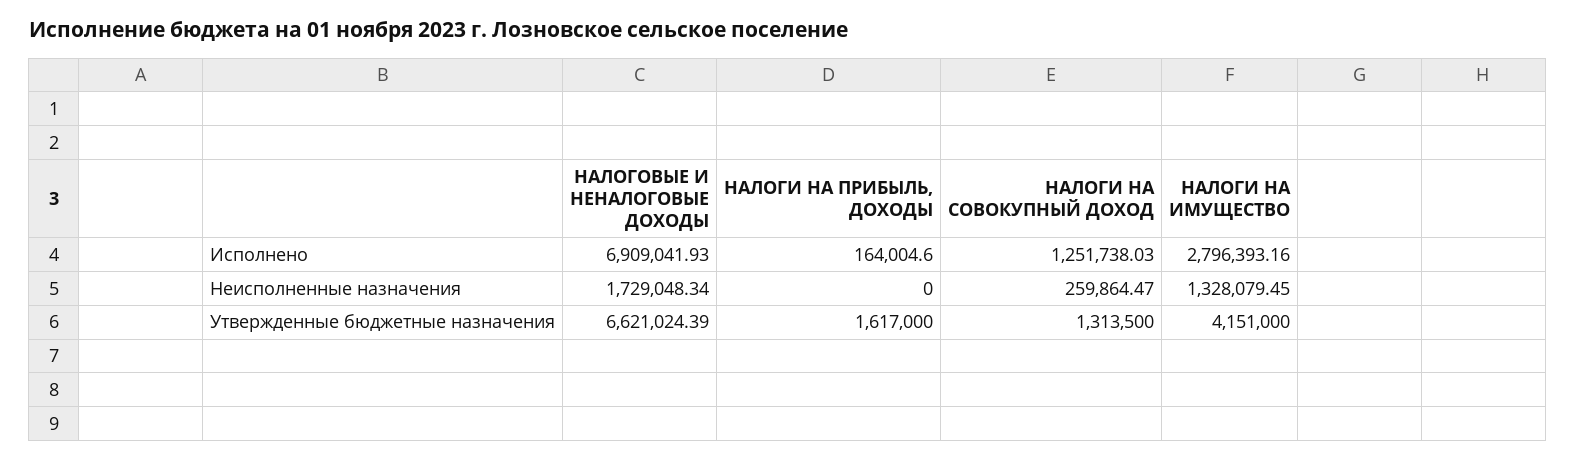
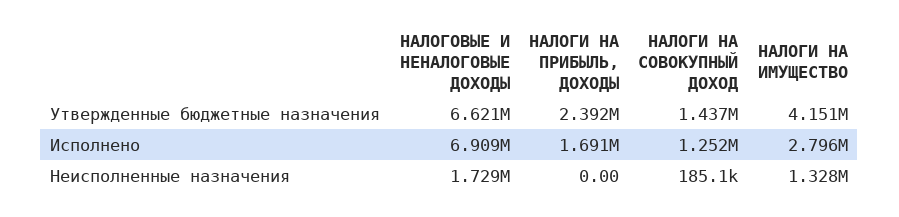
  {
    "НАЛОГОВЫЕ И НЕНАЛОГОВЫЕ ДОХОДЫ": {
      "Исполнено": 6909041.93,
      "Неисполненные назначения": 1729048.34,
      "Утвержденные бюджетные назначения": 6621024.39
    },
    "НАЛОГИ НА ПРИБЫЛЬ, ДОХОДЫ": {
-     "Исполнено": 164004.6,
+     "Исполнено": 1691000,
      "Неисполненные назначения": 0,
-     "Утвержденные бюджетные назначения": 1617000
+     "Утвержденные бюджетные назначения": 2392000
    },
    "НАЛОГИ НА СОВОКУПНЫЙ ДОХОД": {
      "Исполнено": 1251738.03,
-     "Неисполненные назначения": 259864.47,
+     "Неисполненные назначения": 185100,
-     "Утвержденные бюджетные назначения": 1313500
+     "Утвержденные бюджетные назначения": 1437000
    },
    "НАЛОГИ НА ИМУЩЕСТВО": {
      "Исполнено": 2796393.16,
      "Неисполненные назначения": 1328079.45,
      "Утвержденные бюджетные назначения": 4151000
    }
  }

